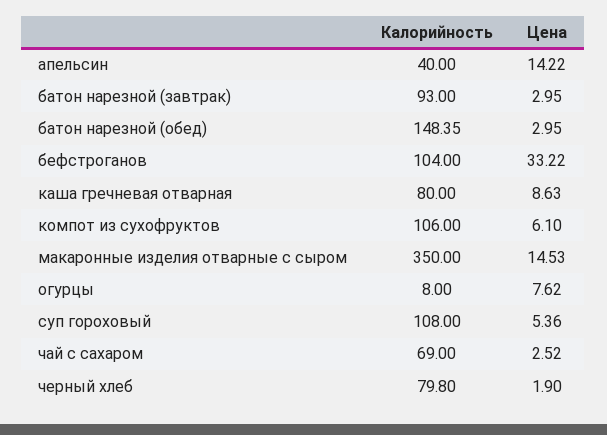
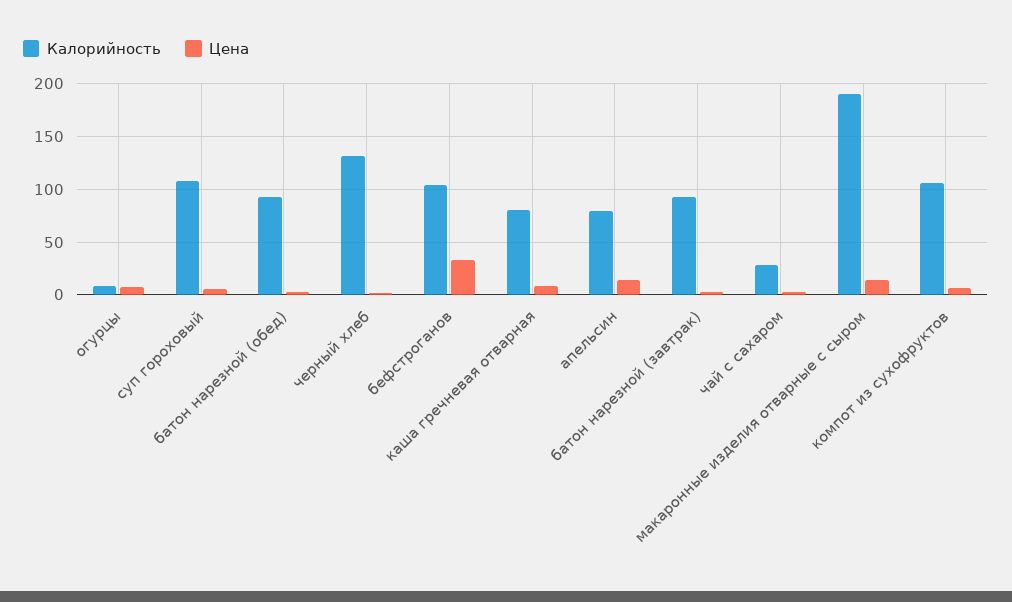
  {
    "Калорийность": {
-     "апельсин": 40,
+     "апельсин": 80,
      "батон нарезной (завтрак)": 93,
-     "батон нарезной (обед)": 148.35,
+     "батон нарезной (обед)": 90,
      "бефстроганов": 104,
      "каша гречневая отварная": 80,
      "компот из сухофруктов": 106,
-     "макаронные изделия отварные с сыром": 350,
+     "макаронные изделия отварные с сыром": 190,
      "огурцы": 8,
      "суп гороховый": 108,
-     "чай с сахаром": 69,
+     "чай с сахаром": 30,
-     "черный хлеб": 79.8
+     "черный хлеб": 130
    },
    "Цена": {
      "апельсин": 14.22,
      "батон нарезной (завтрак)": 2.95,
      "батон нарезной (обед)": 2.95,
      "бефстроганов": 33.22,
      "каша гречневая отварная": 8.63,
      "компот из сухофруктов": 6.1,
      "макаронные изделия отварные с сыром": 14.53,
      "огурцы": 7.62,
      "суп гороховый": 5.36,
      "чай с сахаром": 2.52,
      "черный хлеб": 1.9
    }
  }

